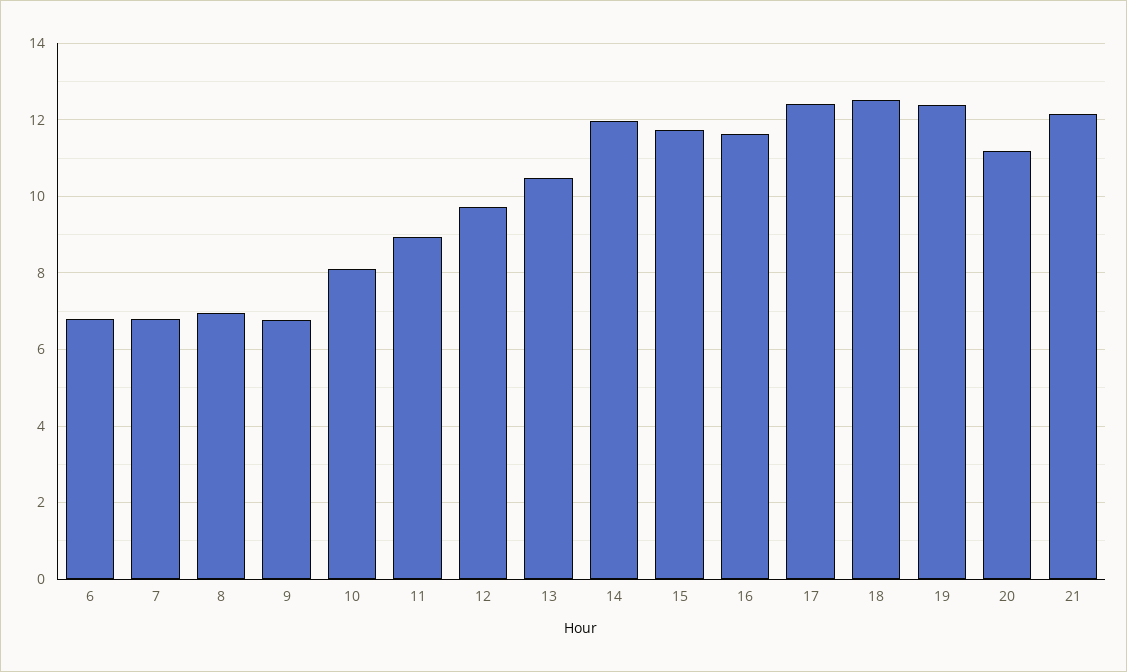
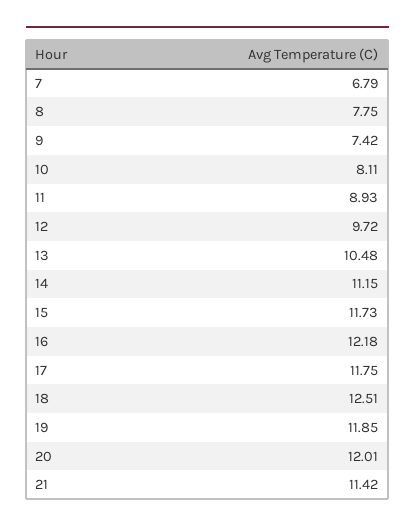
  {
-   "6": 6.8,
    "7": 6.79,
-   "8": 7,
+   "8": 7.75,
-   "9": 6.8,
+   "9": 7.42,
    "10": 8.11,
    "11": 8.93,
    "12": 9.72,
    "13": 10.48,
-   "14": 12,
+   "14": 11.15,
    "15": 11.73,
-   "16": 11.6,
+   "16": 12.18,
-   "17": 12.4,
+   "17": 11.75,
    "18": 12.51,
-   "19": 12.4,
+   "19": 11.85,
-   "20": 11.2,
+   "20": 12.01,
-   "21": 12.2
+   "21": 11.42
  }

